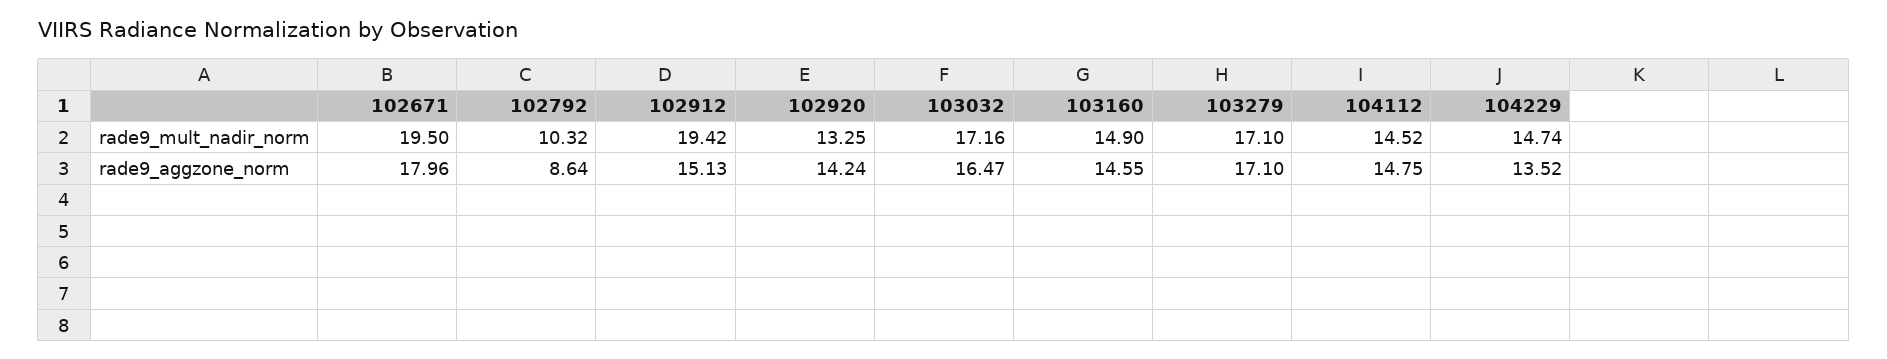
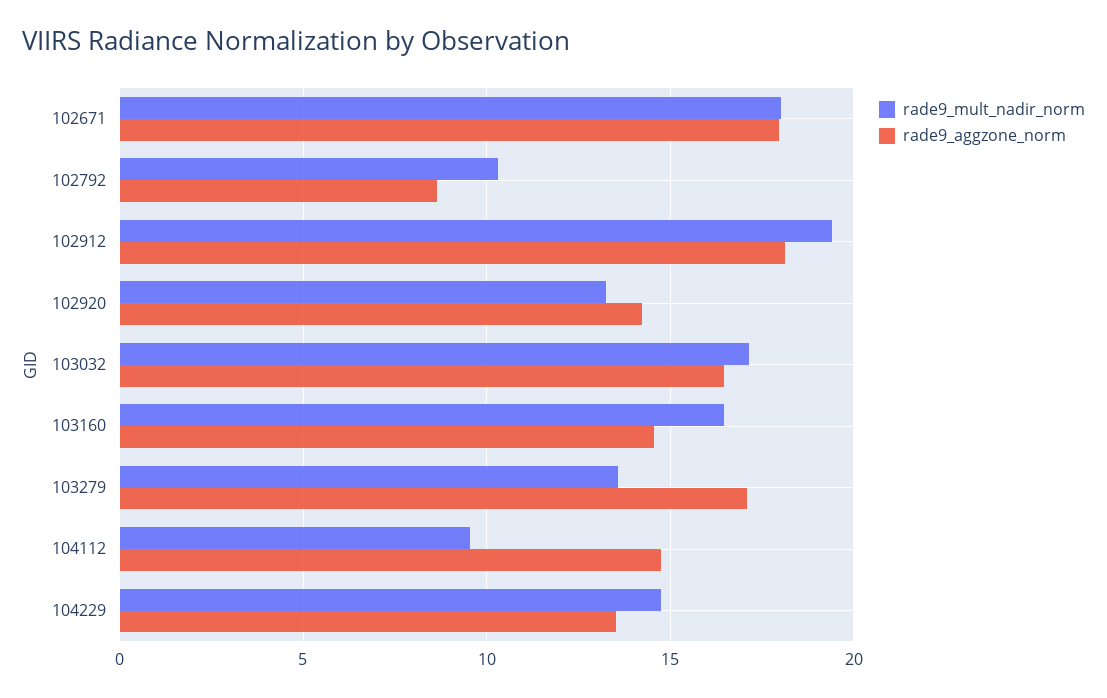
  {
    "rade9_mult_nadir_norm": {
-     "102671": 19.5,
+     "102671": 18,
      "102792": 10.32,
      "102912": 19.42,
      "102920": 13.25,
      "103032": 17.16,
-     "103160": 14.9,
+     "103160": 16.5,
-     "103279": 17.1,
+     "103279": 13.5,
-     "104112": 14.52,
+     "104112": 9.5,
      "104229": 14.74
    },
    "rade9_aggzone_norm": {
      "102671": 17.96,
      "102792": 8.64,
-     "102912": 15.13,
+     "102912": 18,
      "102920": 14.24,
      "103032": 16.47,
      "103160": 14.55,
      "103279": 17.1,
      "104112": 14.75,
      "104229": 13.52
    }
  }

